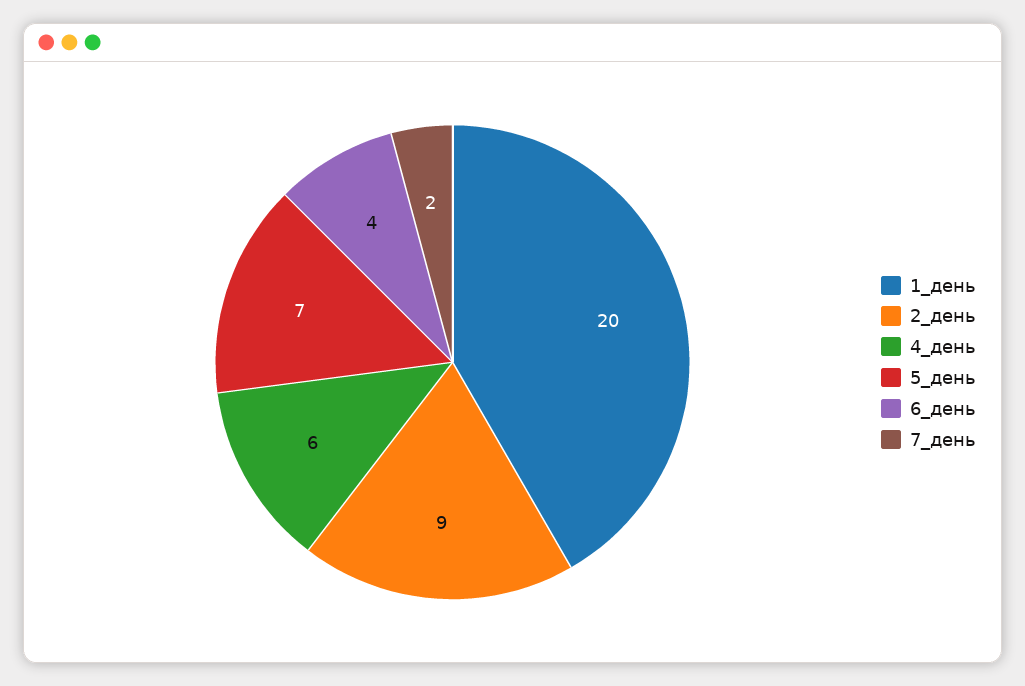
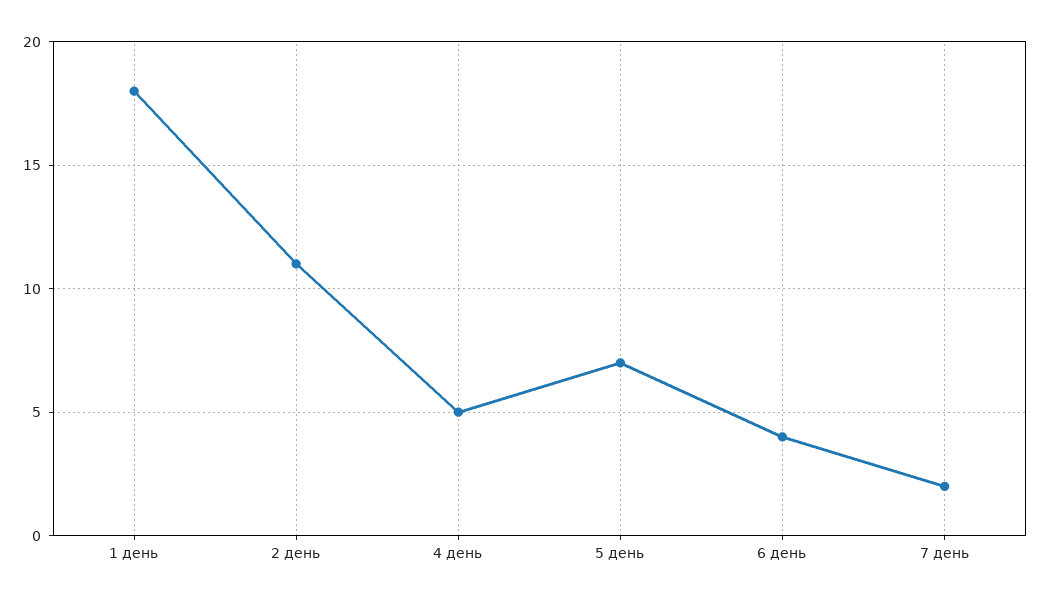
  {
-   "1_день": 20,
+   "1_день": 18,
-   "2_день": 9,
+   "2_день": 11,
-   "4_день": 6,
+   "4_день": 5,
    "5_день": 7,
    "6_день": 4,
    "7_день": 2
  }

